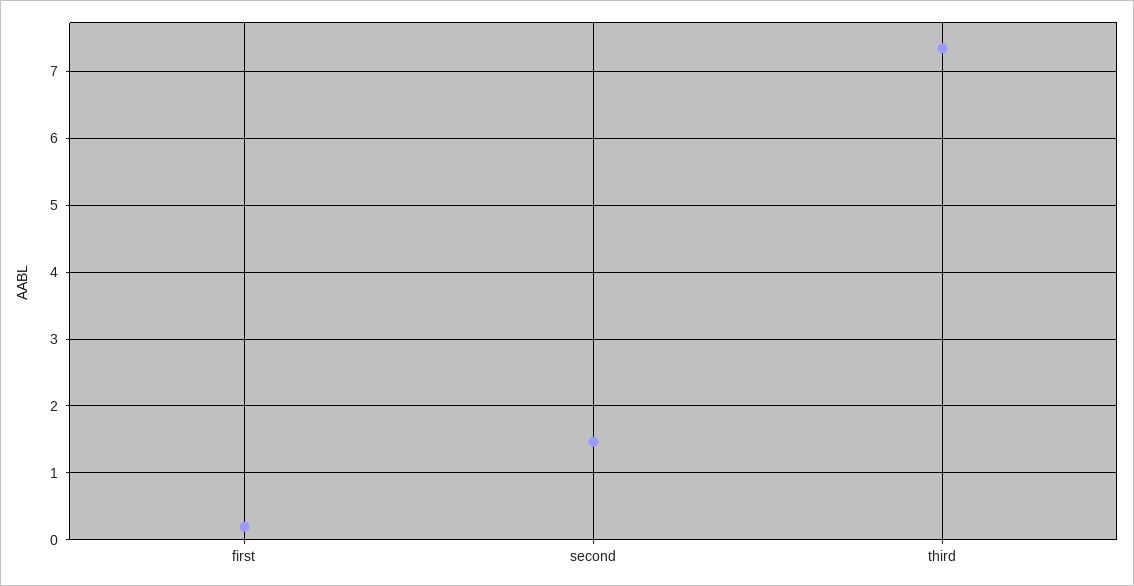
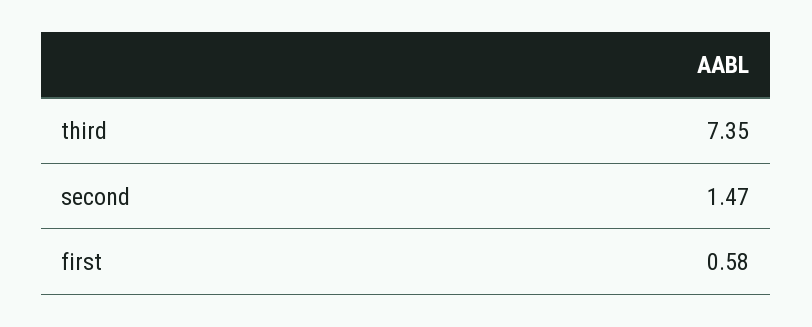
  {
-   "first": 0.2,
+   "first": 0.58,
    "second": 1.47,
    "third": 7.35
  }

